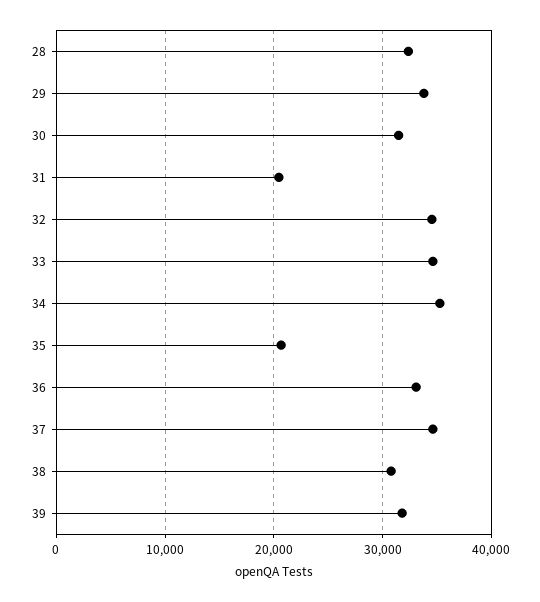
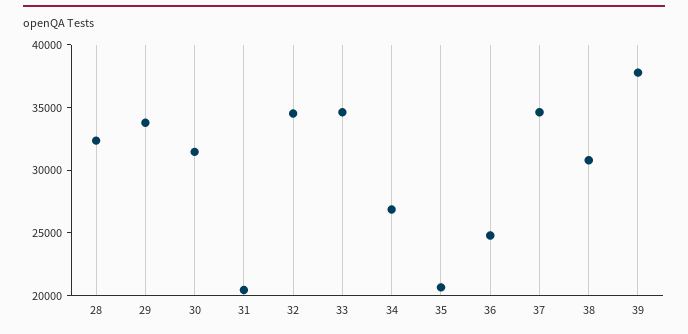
  {
    "28": 32000,
    "29": 34000,
    "30": 31000,
    "31": 20000,
    "32": 35000,
    "33": 35000,
-   "34": 35000,
+   "34": 27000,
    "35": 21000,
-   "36": 33000,
+   "36": 25000,
    "37": 35000,
    "38": 31000,
-   "39": 32000
+   "39": 38000
  }

